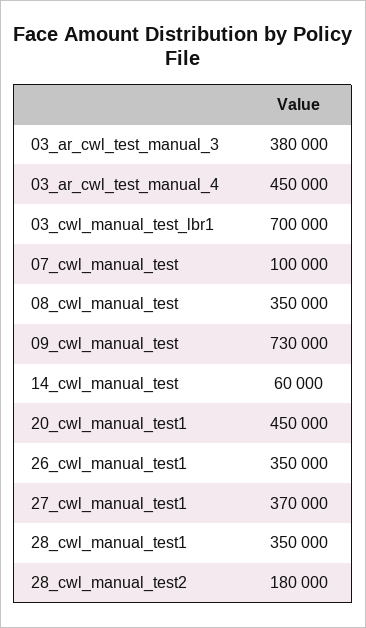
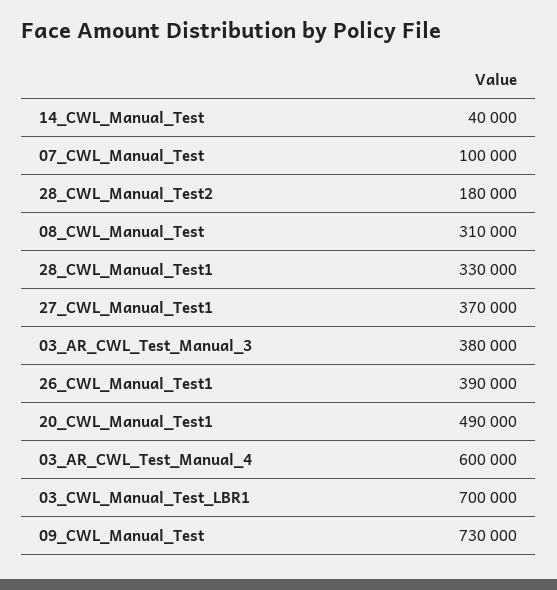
  {
    "03_ar_cwl_test_manual_3": 380000,
-   "03_ar_cwl_test_manual_4": 450000,
+   "03_ar_cwl_test_manual_4": 600000,
    "03_cwl_manual_test_lbr1": 700000,
    "07_cwl_manual_test": 100000,
-   "08_cwl_manual_test": 350000,
+   "08_cwl_manual_test": 310000,
    "09_cwl_manual_test": 730000,
-   "14_cwl_manual_test": 60000,
+   "14_cwl_manual_test": 40000,
-   "20_cwl_manual_test1": 450000,
+   "20_cwl_manual_test1": 490000,
-   "26_cwl_manual_test1": 350000,
+   "26_cwl_manual_test1": 390000,
    "27_cwl_manual_test1": 370000,
-   "28_cwl_manual_test1": 350000,
+   "28_cwl_manual_test1": 330000,
    "28_cwl_manual_test2": 180000
  }

